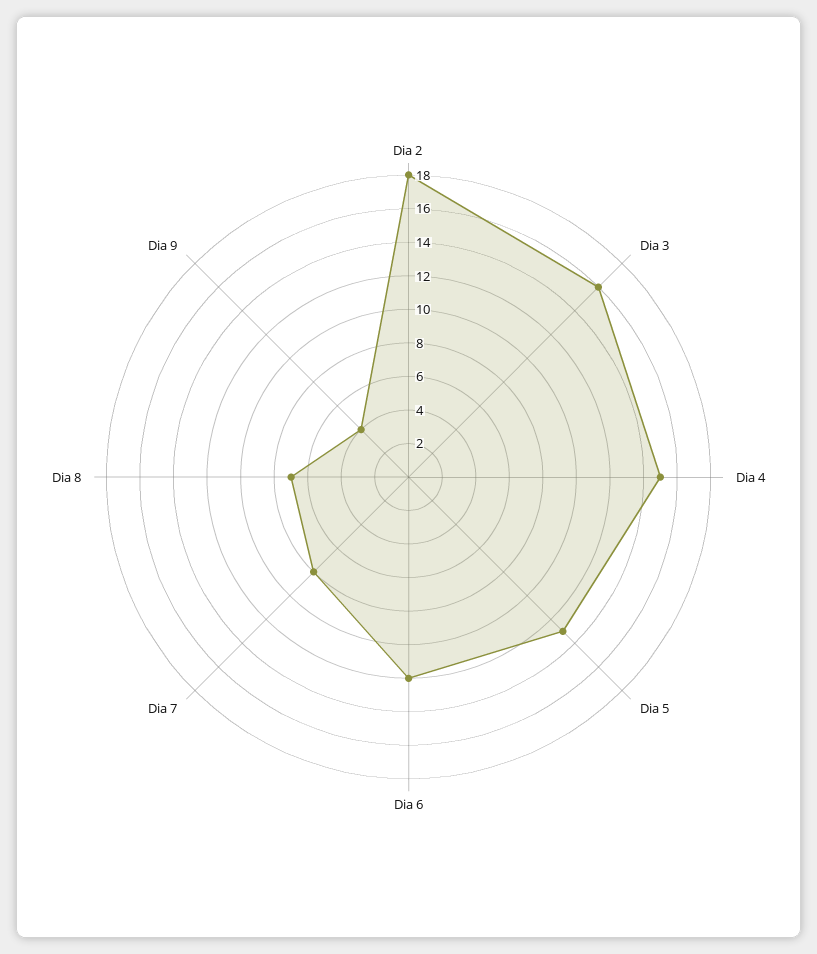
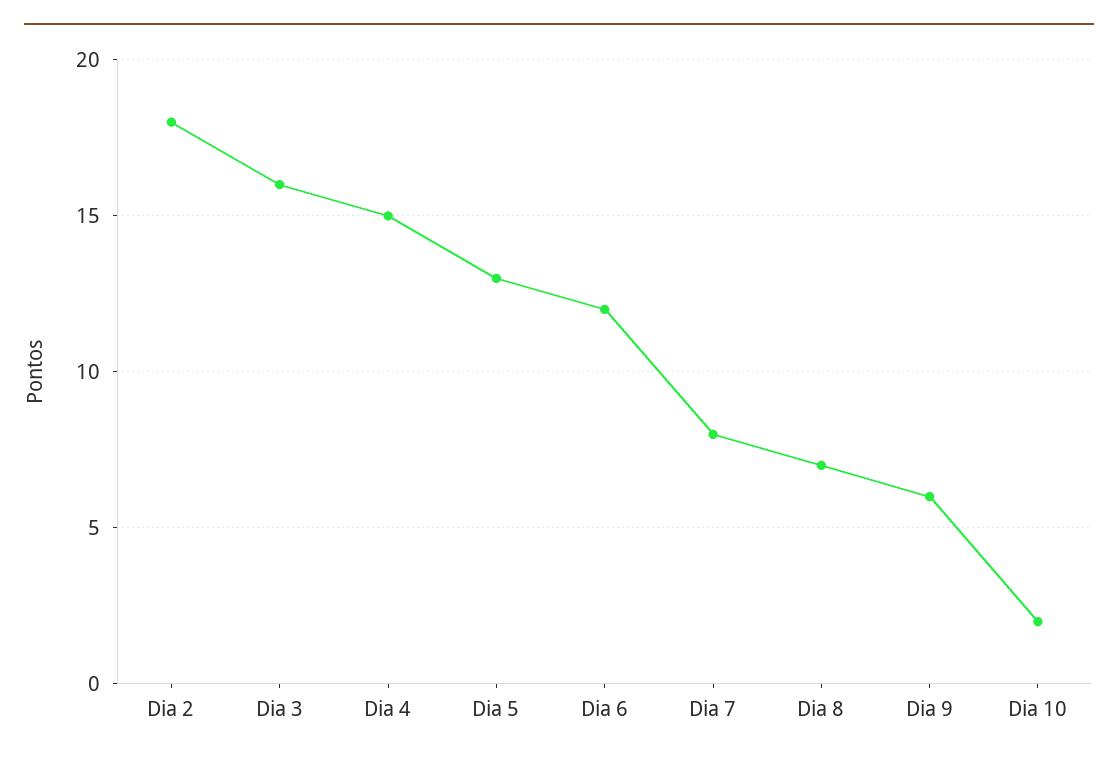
  {
    "Dia 2": 18,
    "Dia 3": 16,
    "Dia 4": 15,
    "Dia 5": 13,
    "Dia 6": 12,
    "Dia 7": 8,
    "Dia 8": 7,
-   "Dia 9": 4
+   "Dia 9": 6,
+   "Dia 10": 2
  }

